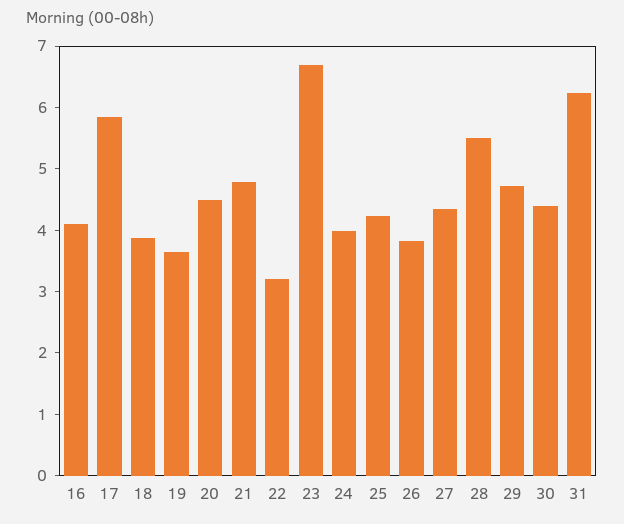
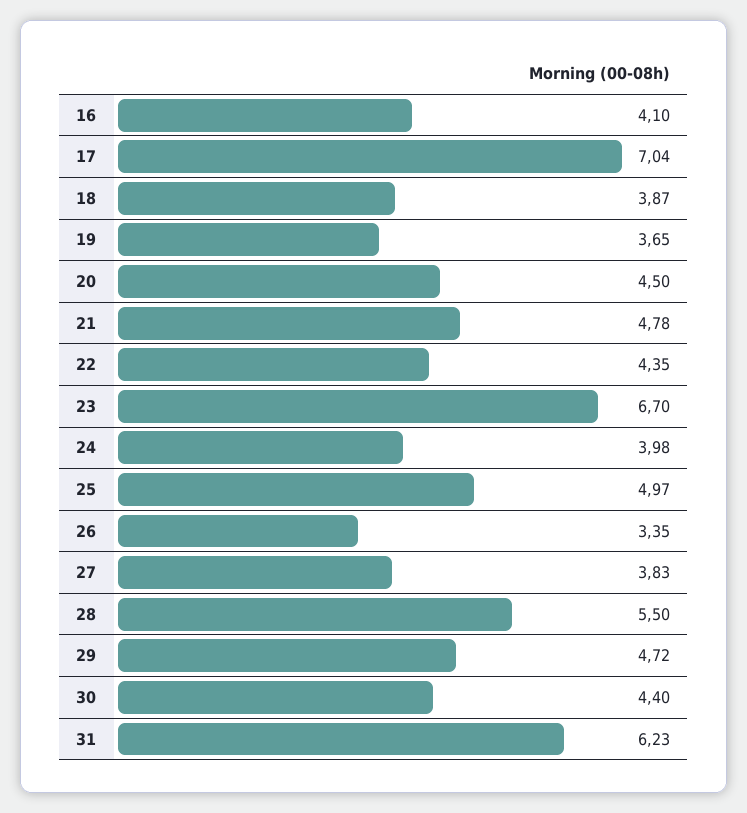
  {
    "16": 4.1,
-   "17": 5.8,
+   "17": 7.04,
    "18": 3.87,
    "19": 3.65,
    "20": 4.5,
    "21": 4.78,
-   "22": 3.2,
+   "22": 4.35,
    "23": 6.7,
    "24": 3.98,
-   "25": 4.2,
+   "25": 4.97,
-   "26": 3.8,
+   "26": 3.35,
-   "27": 4.4,
+   "27": 3.83,
    "28": 5.5,
    "29": 4.72,
    "30": 4.4,
    "31": 6.23
  }

